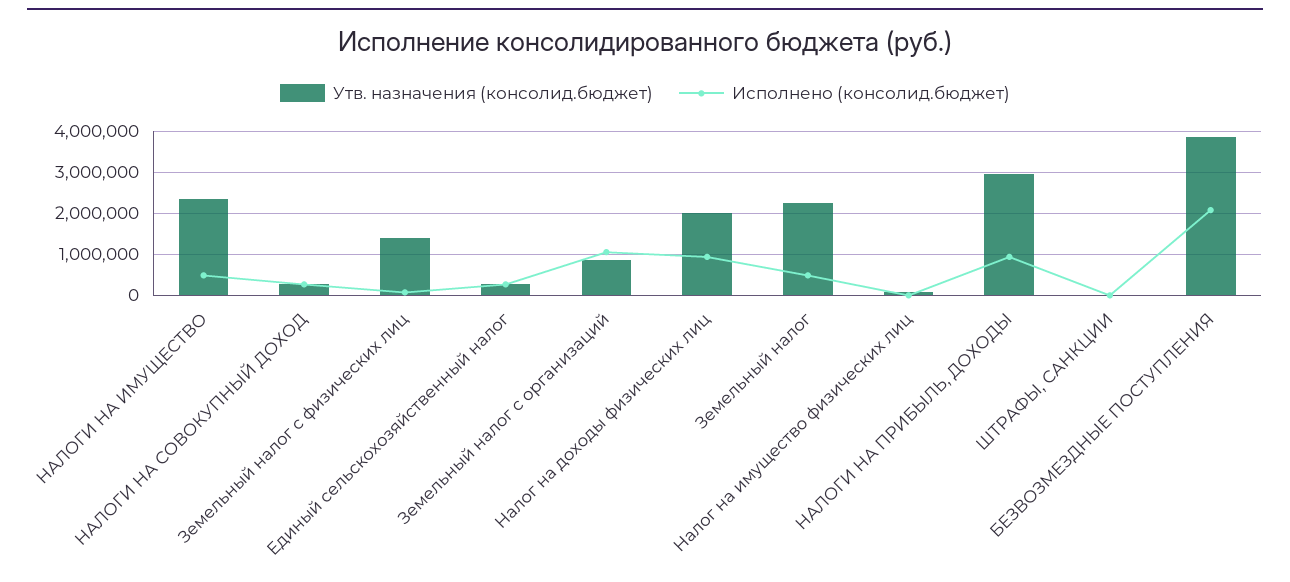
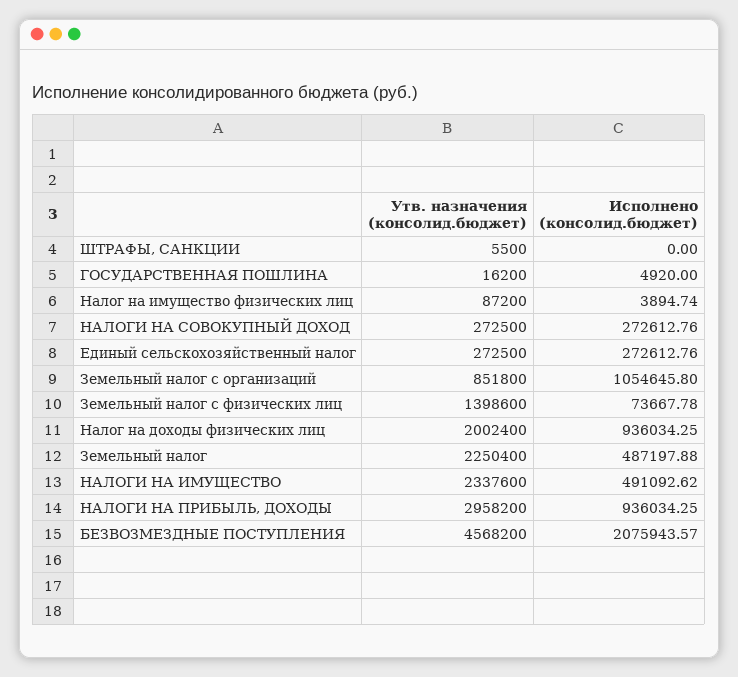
  {
    "Утв. назначения (консолид.бюджет)": {
      "НАЛОГИ НА ИМУЩЕСТВО": 2337600,
      "НАЛОГИ НА СОВОКУПНЫЙ ДОХОД": 272500,
      "Земельный налог с физических лиц": 1398600,
      "Единый сельскохозяйственный налог": 272500,
      "Земельный налог с организаций": 851800,
      "Налог на доходы физических лиц": 2002400,
      "Земельный налог": 2250400,
      "Налог на имущество физических лиц": 87200,
      "НАЛОГИ НА ПРИБЫЛЬ, ДОХОДЫ": 2958200,
      "ШТРАФЫ, САНКЦИИ": 5500,
-     "БЕЗВОЗМЕЗДНЫЕ ПОСТУПЛЕНИЯ": 3800000
+     "БЕЗВОЗМЕЗДНЫЕ ПОСТУПЛЕНИЯ": 4568200,
+     "ГОСУДАРСТВЕННАЯ ПОШЛИНА": 16200
    },
    "Исполнено (консолид.бюджет)": {
      "НАЛОГИ НА ИМУЩЕСТВО": 491092.62,
      "НАЛОГИ НА СОВОКУПНЫЙ ДОХОД": 272612.76,
      "Земельный налог с физических лиц": 73667.78,
      "Единый сельскохозяйственный налог": 272612.76,
      "Земельный налог с организаций": 1054645.8,
      "Налог на доходы физических лиц": 936034.25,
      "Земельный налог": 487197.88,
      "Налог на имущество физических лиц": 3894.74,
      "НАЛОГИ НА ПРИБЫЛЬ, ДОХОДЫ": 936034.25,
      "ШТРАФЫ, САНКЦИИ": 0,
-     "БЕЗВОЗМЕЗДНЫЕ ПОСТУПЛЕНИЯ": 2075943.57
+     "БЕЗВОЗМЕЗДНЫЕ ПОСТУПЛЕНИЯ": 2075943.57,
+     "ГОСУДАРСТВЕННАЯ ПОШЛИНА": 4920
    }
  }

